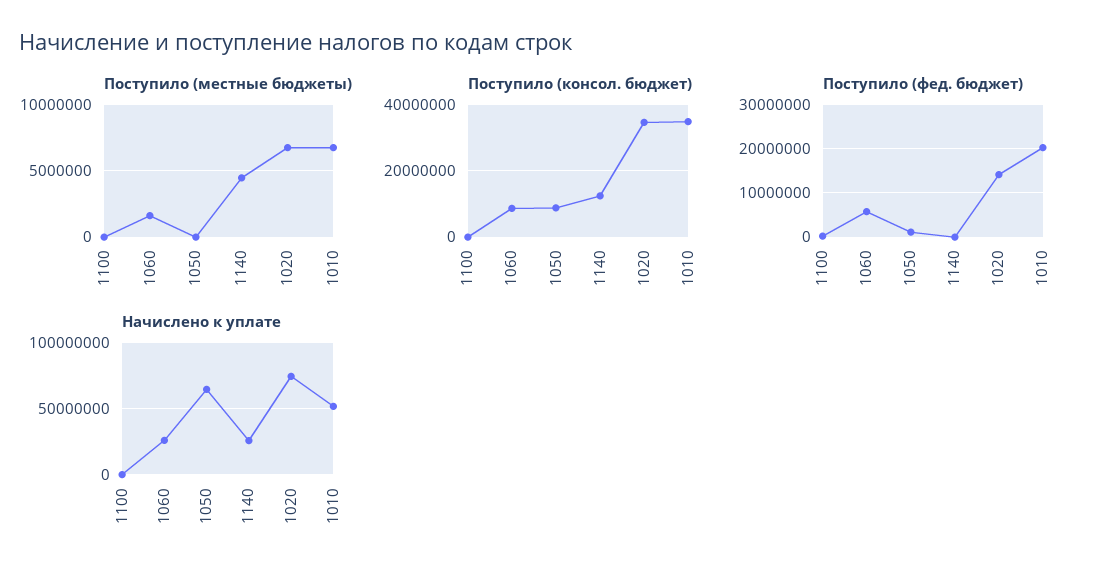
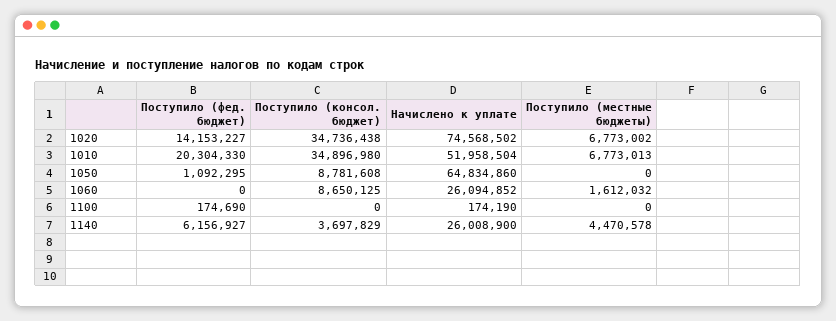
  {
    "Поступило (местные бюджеты)": {
      "1100": 0,
      "1060": 1612032,
      "1050": 0,
      "1140": 4470578,
      "1020": 6773002,
      "1010": 6773013
    },
    "Поступило (консол. бюджет)": {
      "1100": 0,
      "1060": 8650125,
      "1050": 8781608,
-     "1140": 12000000,
+     "1140": 3697829,
      "1020": 34736438,
      "1010": 34896980
    },
    "Поступило (фед. бюджет)": {
      "1100": 174690,
-     "1060": 6000000,
+     "1060": 0,
      "1050": 1092295,
-     "1140": 0,
+     "1140": 6156927,
      "1020": 14153227,
      "1010": 20304330
    },
    "Начислено к уплате": {
      "1100": 174190,
      "1060": 26094852,
      "1050": 64834860,
      "1140": 26008900,
      "1020": 74568502,
      "1010": 51958504
    }
  }

